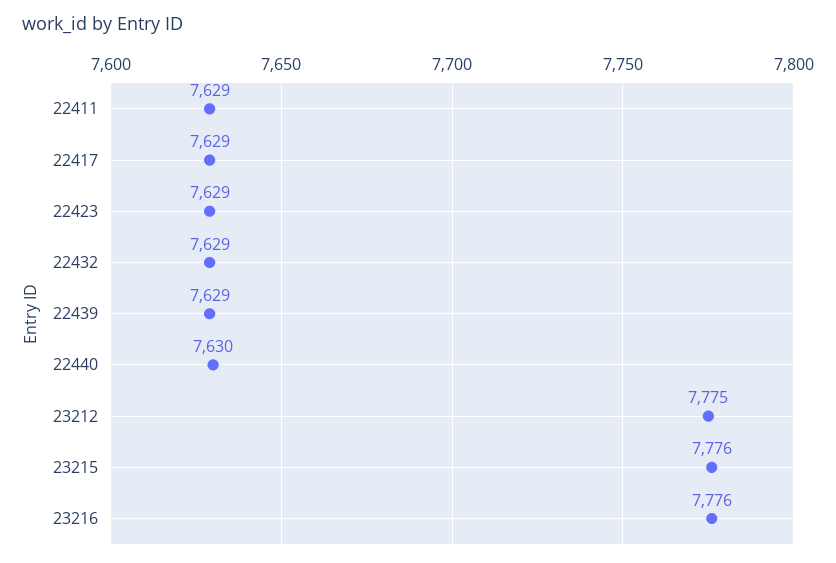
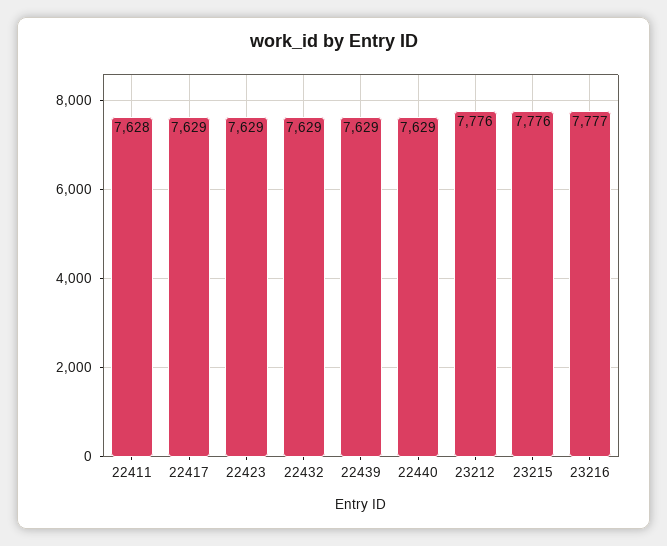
  {
-   "22411": 7629,
+   "22411": 7628,
    "22417": 7629,
    "22423": 7629,
    "22432": 7629,
    "22439": 7629,
-   "22440": 7630,
+   "22440": 7629,
-   "23212": 7775,
+   "23212": 7776,
    "23215": 7776,
-   "23216": 7776
+   "23216": 7777
  }

